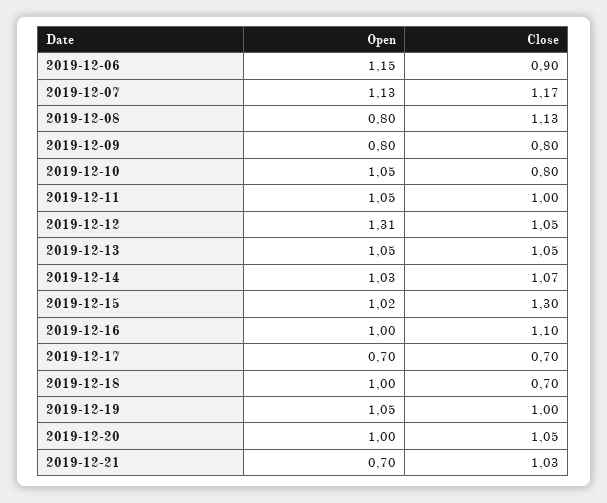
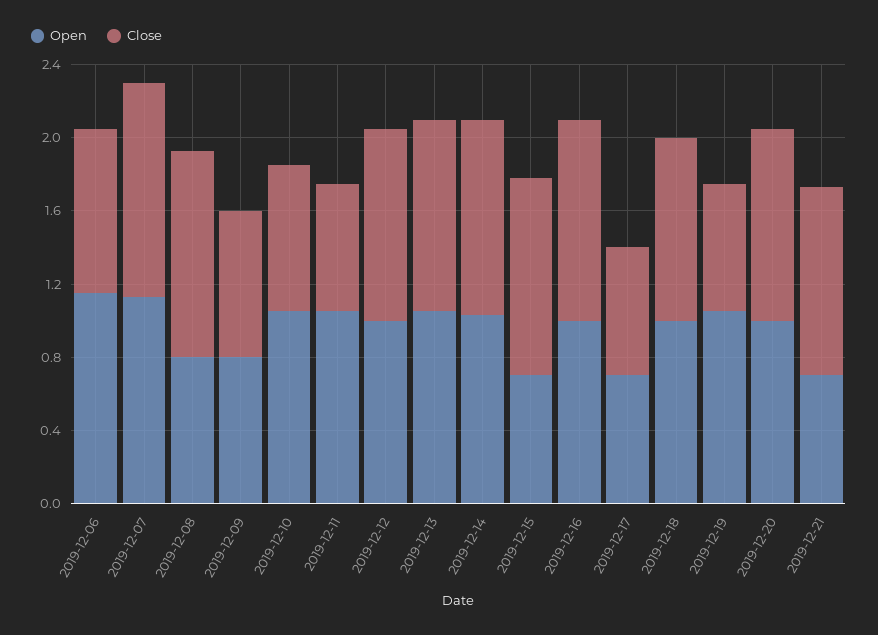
  {
    "Open": {
      "2019-12-06": 1.15,
      "2019-12-07": 1.13,
      "2019-12-08": 0.8,
      "2019-12-09": 0.8,
      "2019-12-10": 1.05,
      "2019-12-11": 1.05,
-     "2019-12-12": 1.31,
+     "2019-12-12": 1,
      "2019-12-13": 1.05,
      "2019-12-14": 1.03,
-     "2019-12-15": 1.02,
+     "2019-12-15": 0.7,
      "2019-12-16": 1,
      "2019-12-17": 0.7,
      "2019-12-18": 1,
      "2019-12-19": 1.05,
      "2019-12-20": 1,
      "2019-12-21": 0.7
    },
    "Close": {
      "2019-12-06": 0.9,
      "2019-12-07": 1.17,
      "2019-12-08": 1.13,
      "2019-12-09": 0.8,
      "2019-12-10": 0.8,
-     "2019-12-11": 1,
+     "2019-12-11": 0.7,
      "2019-12-12": 1.05,
      "2019-12-13": 1.05,
      "2019-12-14": 1.07,
-     "2019-12-15": 1.3,
+     "2019-12-15": 1.1,
      "2019-12-16": 1.1,
      "2019-12-17": 0.7,
-     "2019-12-18": 0.7,
+     "2019-12-18": 1,
-     "2019-12-19": 1,
+     "2019-12-19": 0.7,
      "2019-12-20": 1.05,
      "2019-12-21": 1.03
    }
  }

